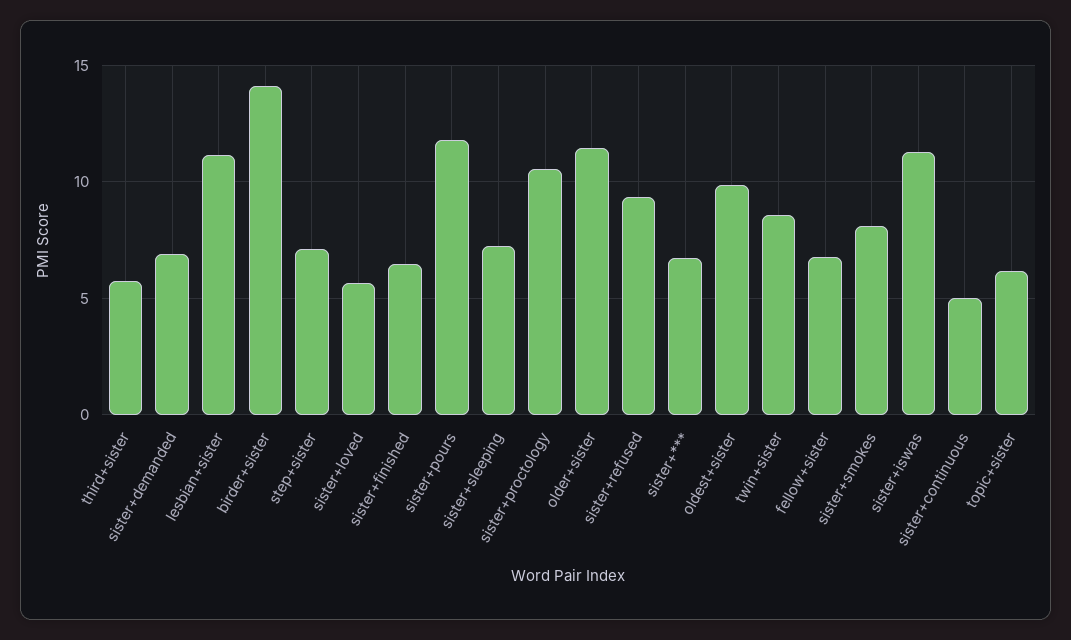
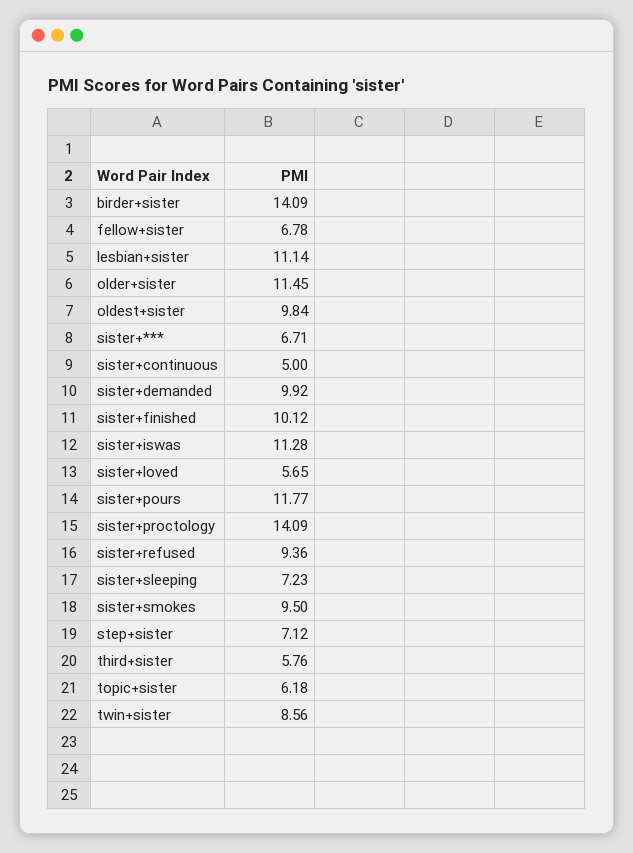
  {
    "third+sister": 5.76,
-   "sister+demanded": 7,
+   "sister+demanded": 9.92,
    "lesbian+sister": 11.14,
    "birder+sister": 14.09,
    "step+sister": 7.12,
    "sister+loved": 5.65,
-   "sister+finished": 6.5,
+   "sister+finished": 10.12,
    "sister+pours": 11.77,
    "sister+sleeping": 7.23,
-   "sister+proctology": 10.5,
+   "sister+proctology": 14.09,
    "older+sister": 11.45,
    "sister+refused": 9.36,
    "sister+***": 6.71,
    "oldest+sister": 9.84,
    "twin+sister": 8.56,
    "fellow+sister": 6.78,
-   "sister+smokes": 8,
+   "sister+smokes": 9.5,
    "sister+iswas": 11.28,
    "sister+continuous": 5,
    "topic+sister": 6.18
  }

